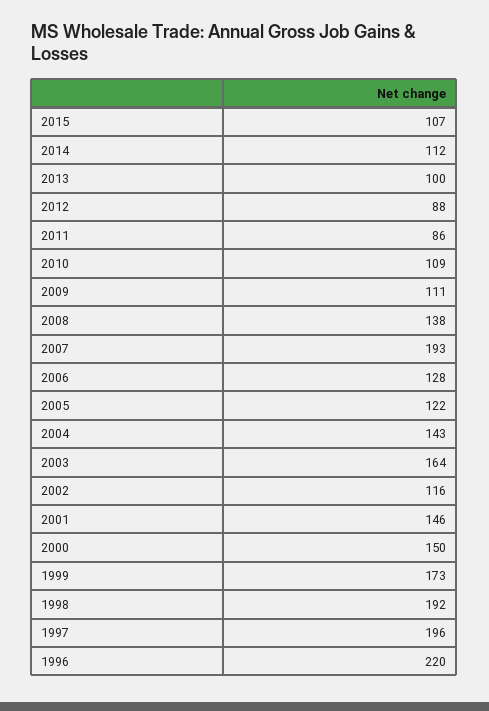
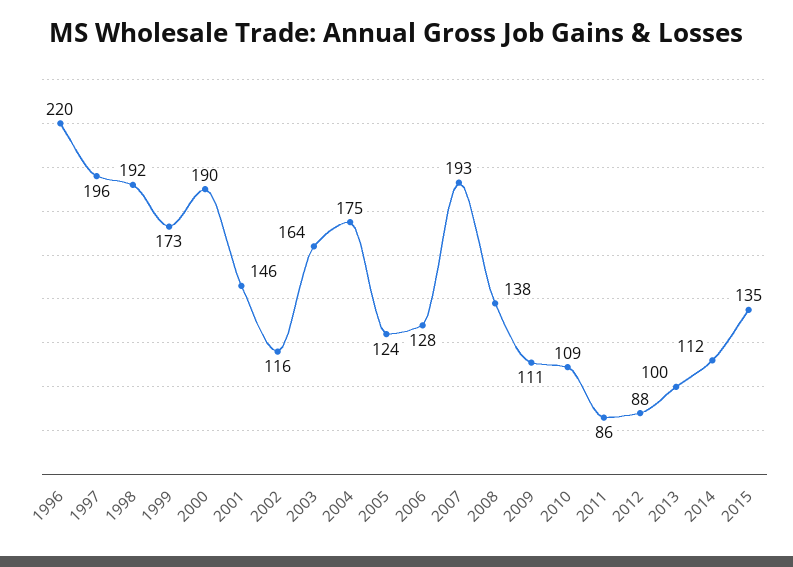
  {
-   "2015": 107,
+   "2015": 135,
    "2014": 112,
    "2013": 100,
    "2012": 88,
    "2011": 86,
    "2010": 109,
    "2009": 111,
    "2008": 138,
    "2007": 193,
    "2006": 128,
-   "2005": 122,
+   "2005": 124,
-   "2004": 143,
+   "2004": 175,
    "2003": 164,
    "2002": 116,
    "2001": 146,
-   "2000": 150,
+   "2000": 190,
    "1999": 173,
    "1998": 192,
    "1997": 196,
    "1996": 220
  }

